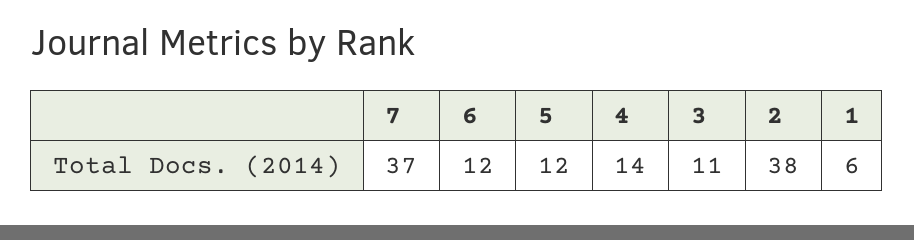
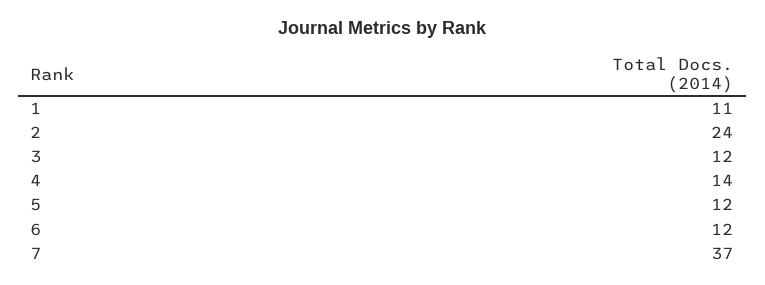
  {
    "7": 37,
    "6": 12,
    "5": 12,
    "4": 14,
-   "3": 11,
+   "3": 12,
-   "2": 38,
+   "2": 24,
-   "1": 6
+   "1": 11
  }

